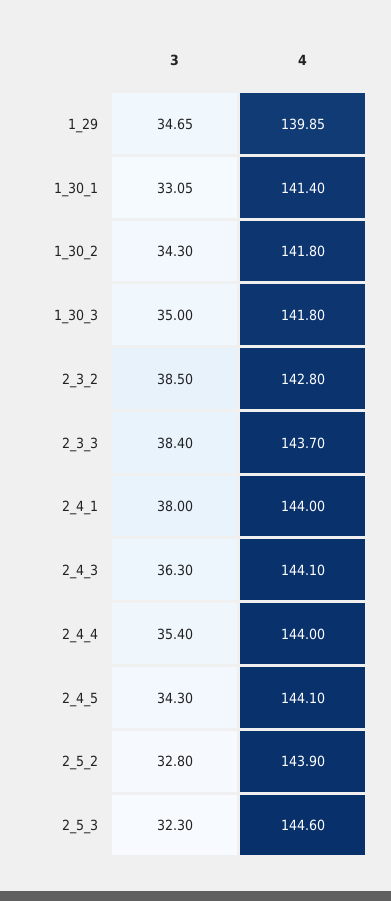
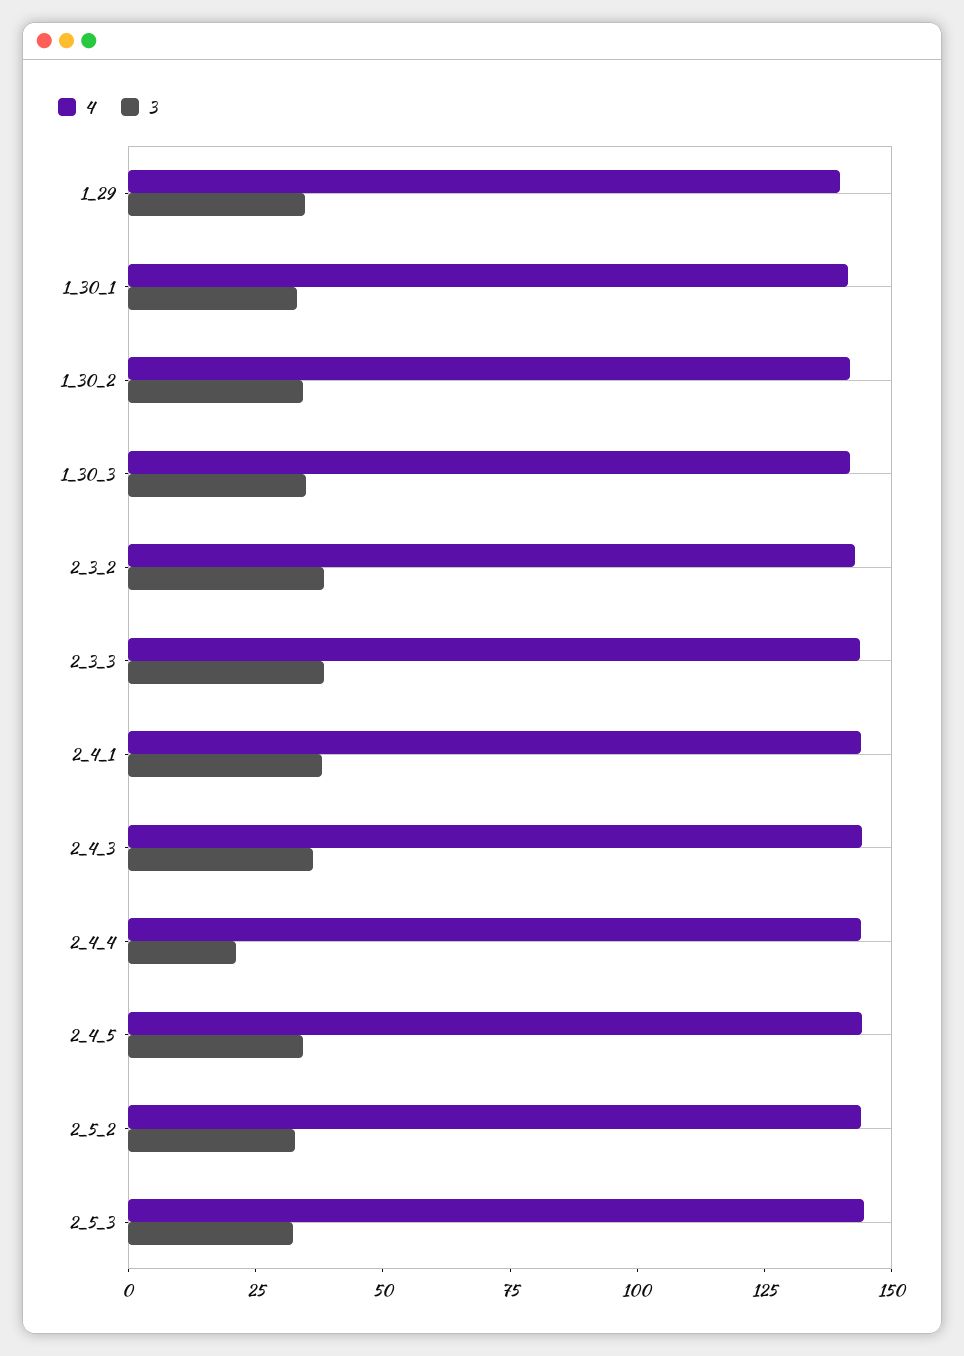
  {
    "3": {
      "1_29": 34.65,
      "1_30_1": 33.05,
      "1_30_2": 34.3,
      "1_30_3": 35,
      "2_3_2": 38.5,
      "2_3_3": 38.4,
      "2_4_1": 38,
      "2_4_3": 36.3,
-     "2_4_4": 35.4,
+     "2_4_4": 20,
      "2_4_5": 34.3,
      "2_5_2": 32.8,
      "2_5_3": 32.3
    },
    "4": {
      "1_29": 139.85,
      "1_30_1": 141.4,
      "1_30_2": 141.8,
      "1_30_3": 141.8,
      "2_3_2": 142.8,
      "2_3_3": 143.7,
      "2_4_1": 144,
      "2_4_3": 144.1,
      "2_4_4": 144,
      "2_4_5": 144.1,
      "2_5_2": 143.9,
      "2_5_3": 144.6
    }
  }

